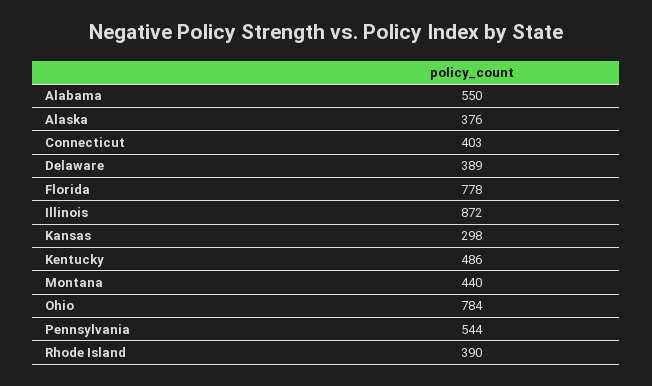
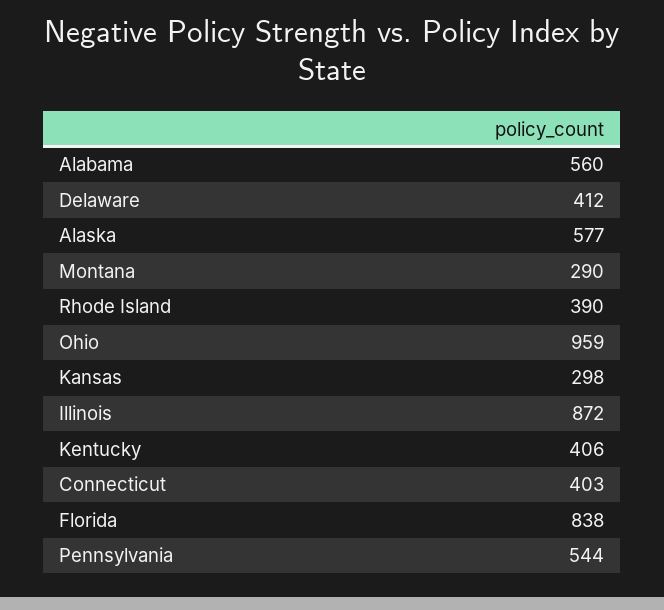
  {
-   "Alabama": 550,
+   "Alabama": 560,
-   "Alaska": 376,
+   "Alaska": 577,
    "Connecticut": 403,
-   "Delaware": 389,
+   "Delaware": 412,
-   "Florida": 778,
+   "Florida": 838,
    "Illinois": 872,
    "Kansas": 298,
-   "Kentucky": 486,
+   "Kentucky": 406,
-   "Montana": 440,
+   "Montana": 290,
-   "Ohio": 784,
+   "Ohio": 959,
    "Pennsylvania": 544,
    "Rhode Island": 390
  }

